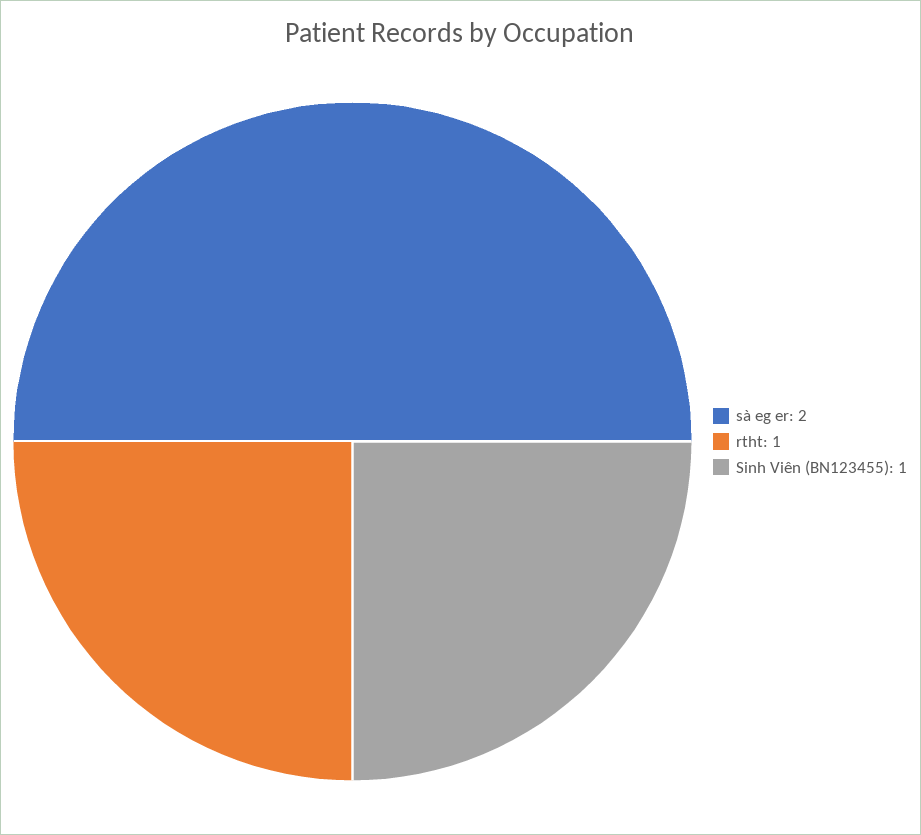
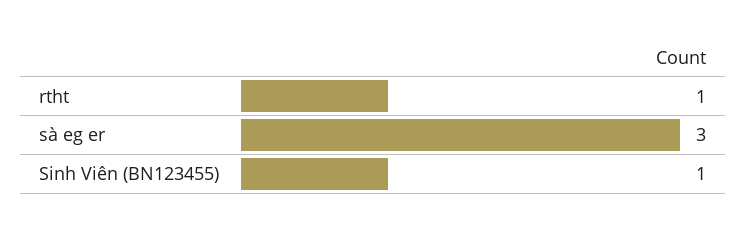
  {
-   "sà eg er": 2,
+   "sà eg er": 3,
    "rtht": 1,
    "Sinh Viên (BN123455)": 1
  }

